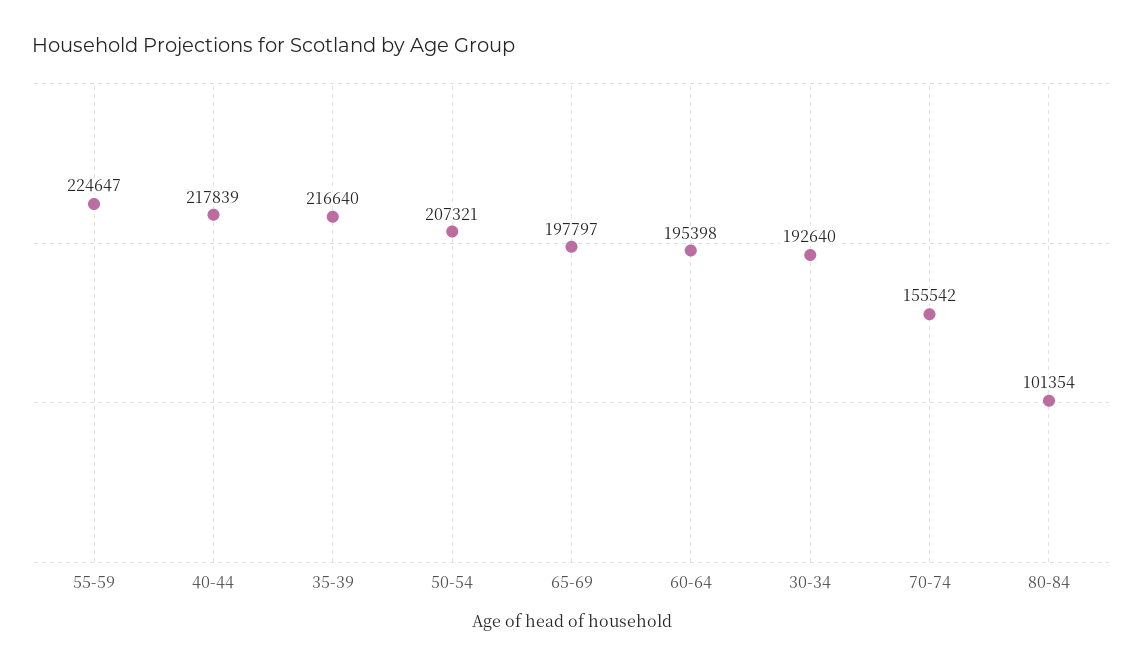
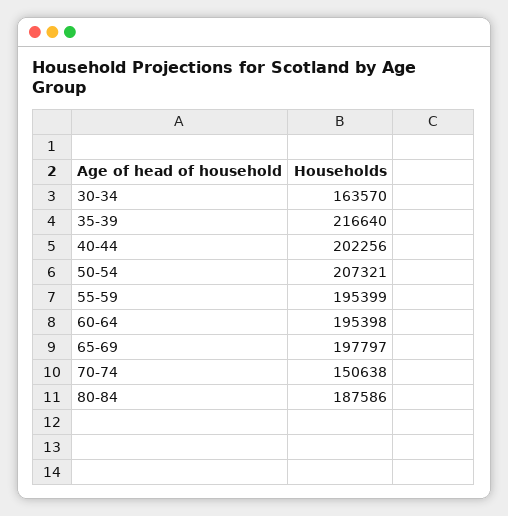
  {
-   "55-59": 224647,
+   "55-59": 195399,
-   "40-44": 217839,
+   "40-44": 202256,
    "35-39": 216640,
    "50-54": 207321,
    "65-69": 197797,
    "60-64": 195398,
-   "30-34": 192640,
+   "30-34": 163570,
-   "70-74": 155542,
+   "70-74": 150638,
-   "80-84": 101354
+   "80-84": 187586
  }

